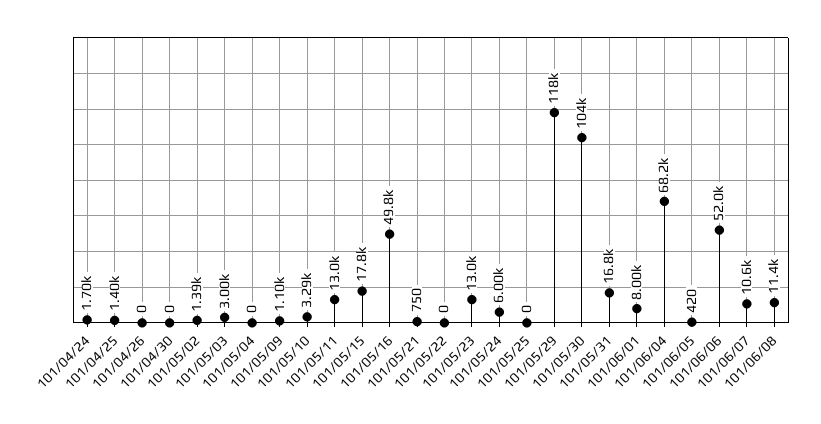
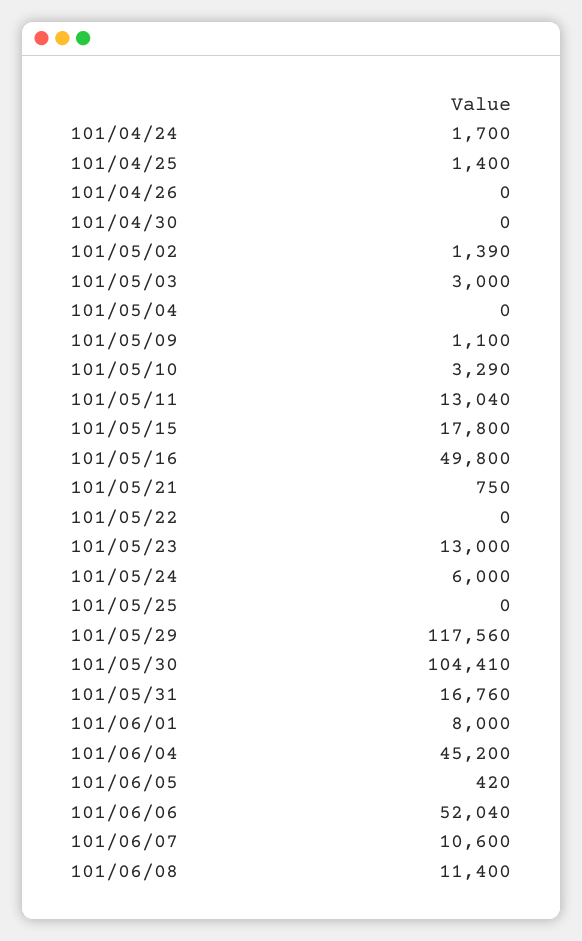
  {
    "101/04/24": 1700,
    "101/04/25": 1400,
    "101/04/26": 0,
    "101/04/30": 0,
    "101/05/02": 1390,
    "101/05/03": 3000,
    "101/05/04": 0,
    "101/05/09": 1100,
    "101/05/10": 3290,
    "101/05/11": 13040,
    "101/05/15": 17800,
    "101/05/16": 49800,
    "101/05/21": 750,
    "101/05/22": 0,
    "101/05/23": 13000,
    "101/05/24": 6000,
    "101/05/25": 0,
    "101/05/29": 117560,
    "101/05/30": 104410,
    "101/05/31": 16760,
    "101/06/01": 8000,
-   "101/06/04": 68200,
+   "101/06/04": 45200,
    "101/06/05": 420,
    "101/06/06": 52040,
    "101/06/07": 10600,
    "101/06/08": 11400
  }

